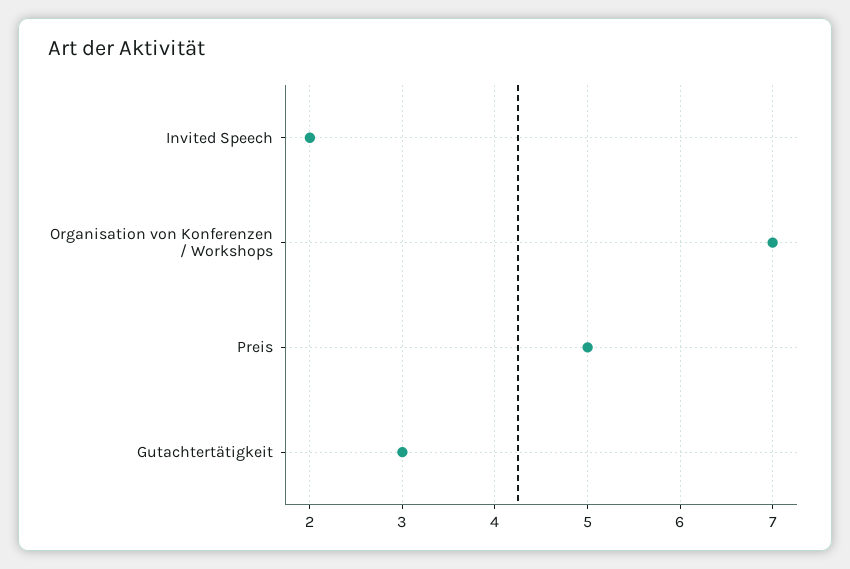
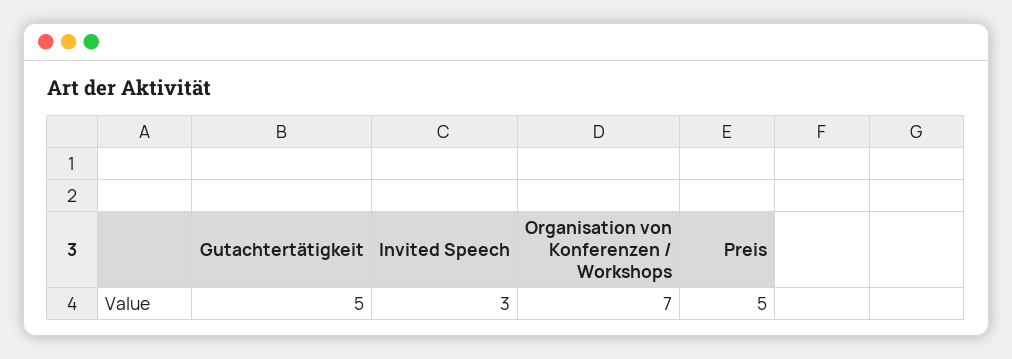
  {
-   "Invited Speech": 2,
+   "Invited Speech": 3,
    "Organisation von Konferenzen / Workshops": 7,
    "Preis": 5,
-   "Gutachtertätigkeit": 3
+   "Gutachtertätigkeit": 5
  }

